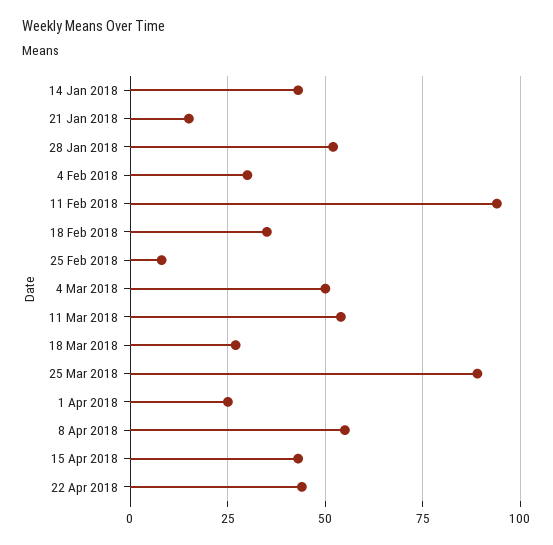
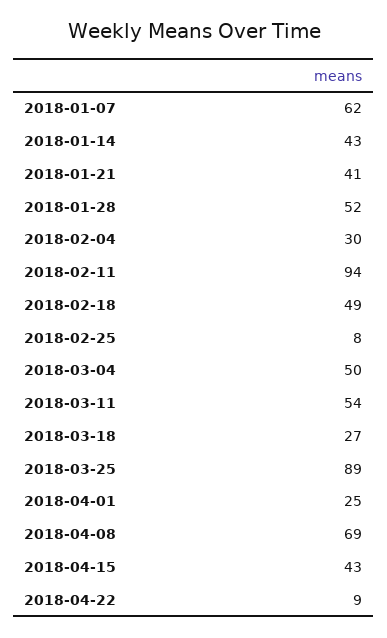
  {
    "14 Jan 2018": 43,
-   "21 Jan 2018": 15,
+   "21 Jan 2018": 41,
    "28 Jan 2018": 52,
    "4 Feb 2018": 30,
    "11 Feb 2018": 94,
-   "18 Feb 2018": 35,
+   "18 Feb 2018": 49,
    "25 Feb 2018": 8,
    "4 Mar 2018": 50,
    "11 Mar 2018": 54,
    "18 Mar 2018": 27,
    "25 Mar 2018": 89,
    "1 Apr 2018": 25,
-   "8 Apr 2018": 55,
+   "8 Apr 2018": 69,
    "15 Apr 2018": 43,
-   "22 Apr 2018": 45
+   "22 Apr 2018": 9,
+   "2018-01-07": 62
  }

